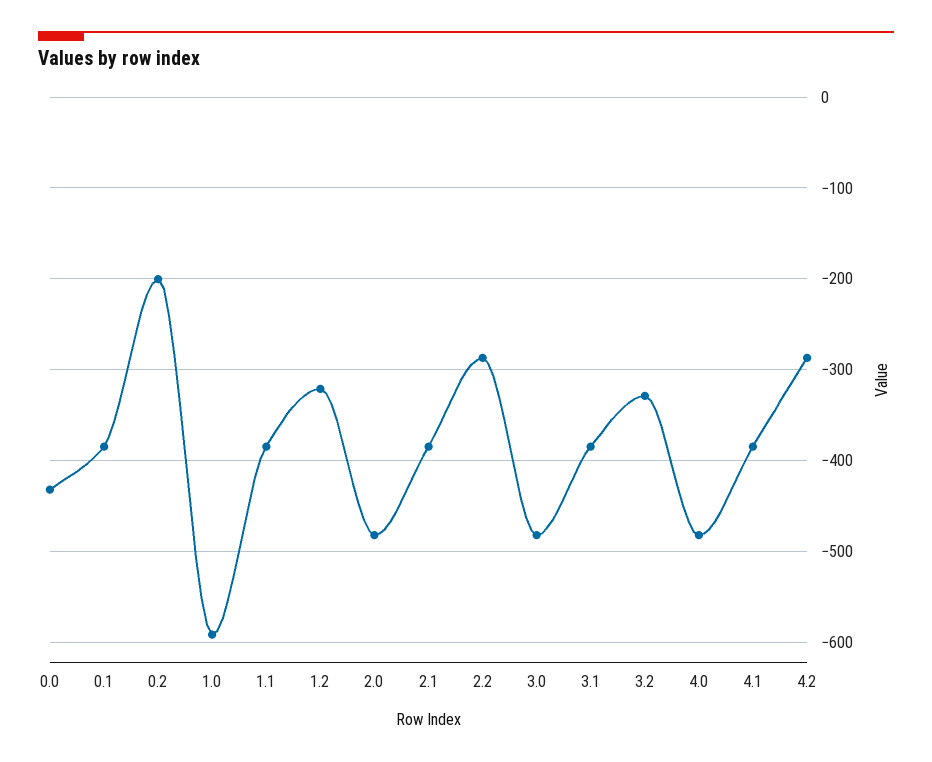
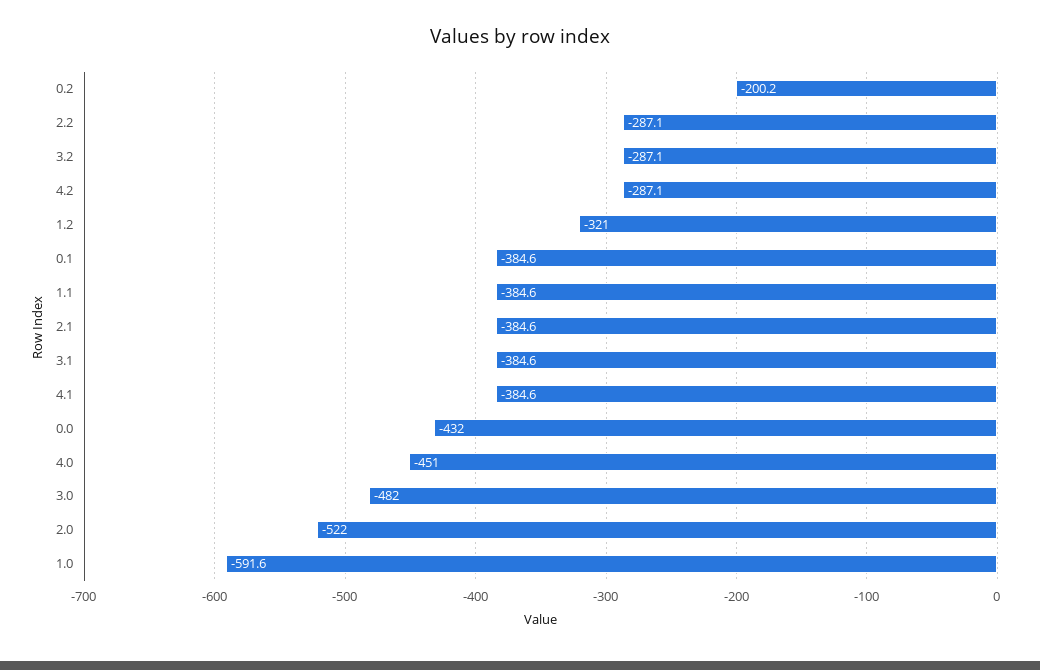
  {
    "0.0": -432,
    "0.1": -384.6,
    "0.2": -200.2,
    "1.0": -591.6,
    "1.1": -384.6,
    "1.2": -321,
-   "2.0": -480,
+   "2.0": -522,
    "2.1": -384.6,
    "2.2": -287.1,
    "3.0": -482,
    "3.1": -384.6,
-   "3.2": -330,
+   "3.2": -287.1,
-   "4.0": -480,
+   "4.0": -451,
    "4.1": -384.6,
    "4.2": -287.1
  }

